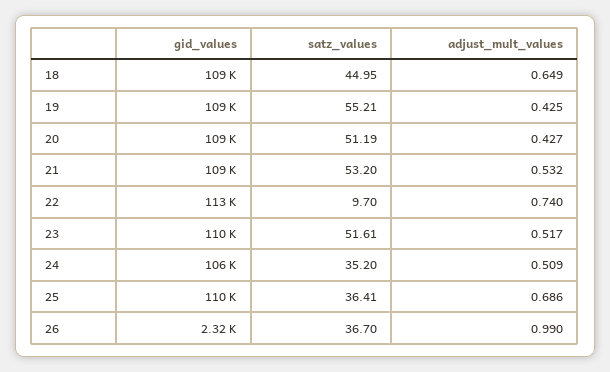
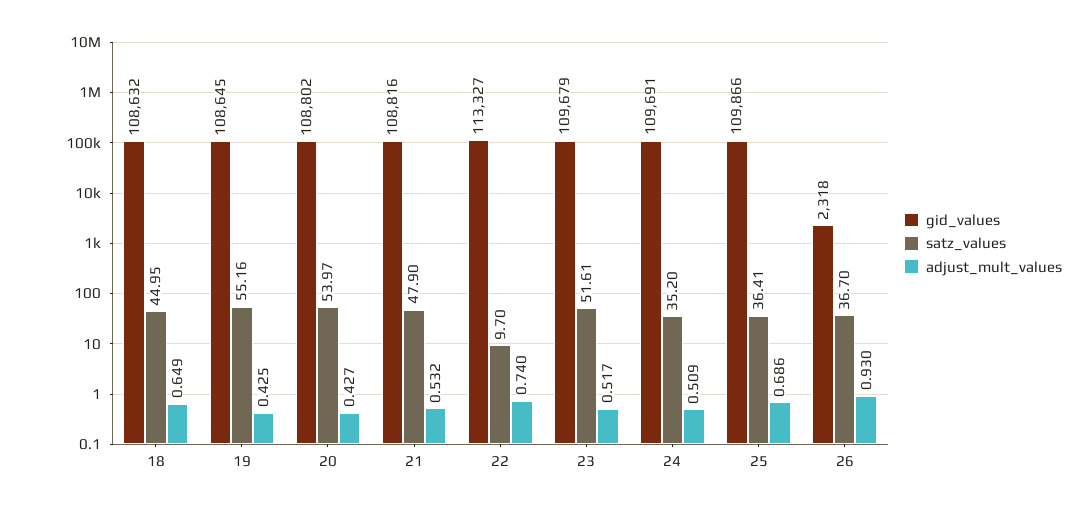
  {
    "gid_values": {
      "18": 108632,
      "19": 108645,
      "20": 108802,
      "21": 108816,
      "22": 113327,
      "23": 109679,
-     "24": 106000,
+     "24": 109691,
      "25": 109866,
      "26": 2318
    },
    "satz_values": {
      "18": 44.95,
-     "19": 55.21,
+     "19": 55.16,
-     "20": 51.19,
+     "20": 53.97,
-     "21": 53.2,
+     "21": 47.9,
      "22": 9.7,
      "23": 51.61,
      "24": 35.2,
      "25": 36.41,
      "26": 36.7
    },
    "adjust_mult_values": {
      "18": 0.649,
      "19": 0.425,
      "20": 0.427,
      "21": 0.532,
      "22": 0.74,
      "23": 0.517,
      "24": 0.509,
      "25": 0.686,
-     "26": 0.99
+     "26": 0.93
    }
  }

